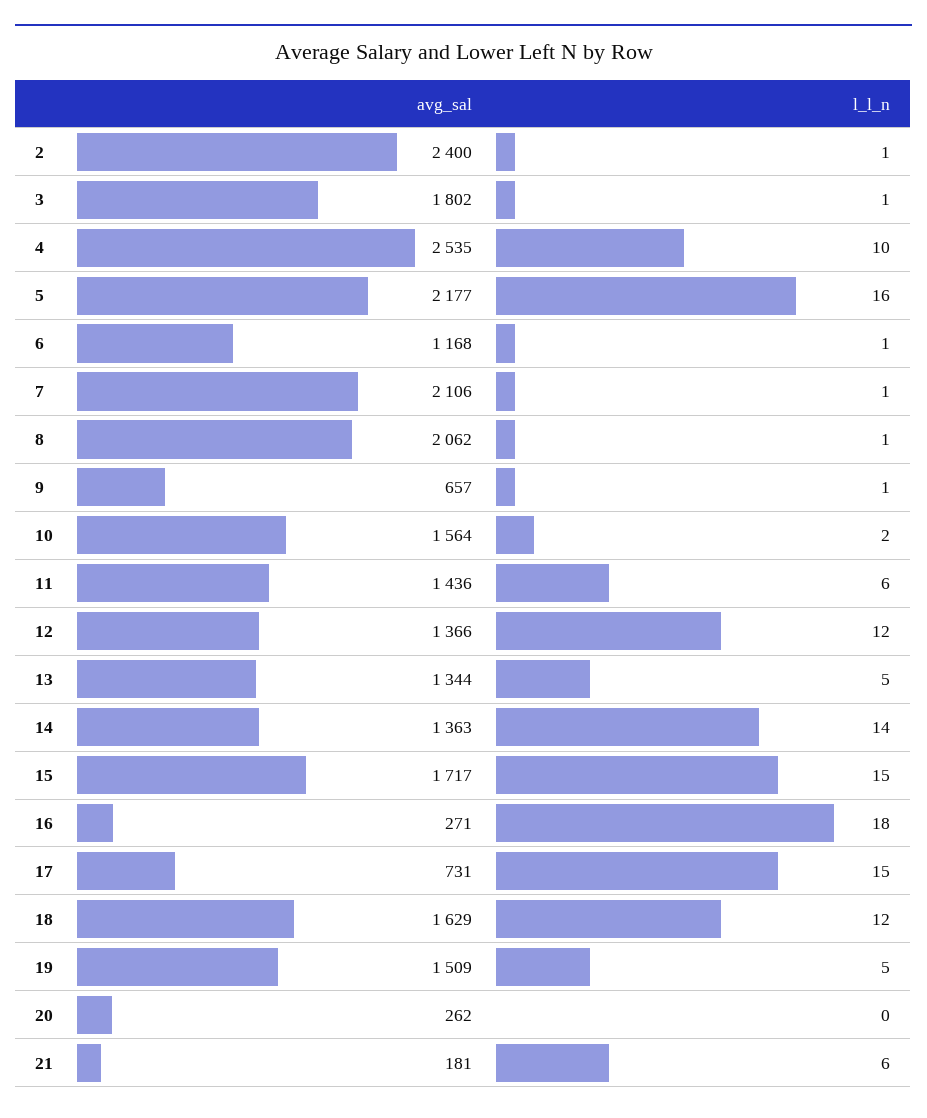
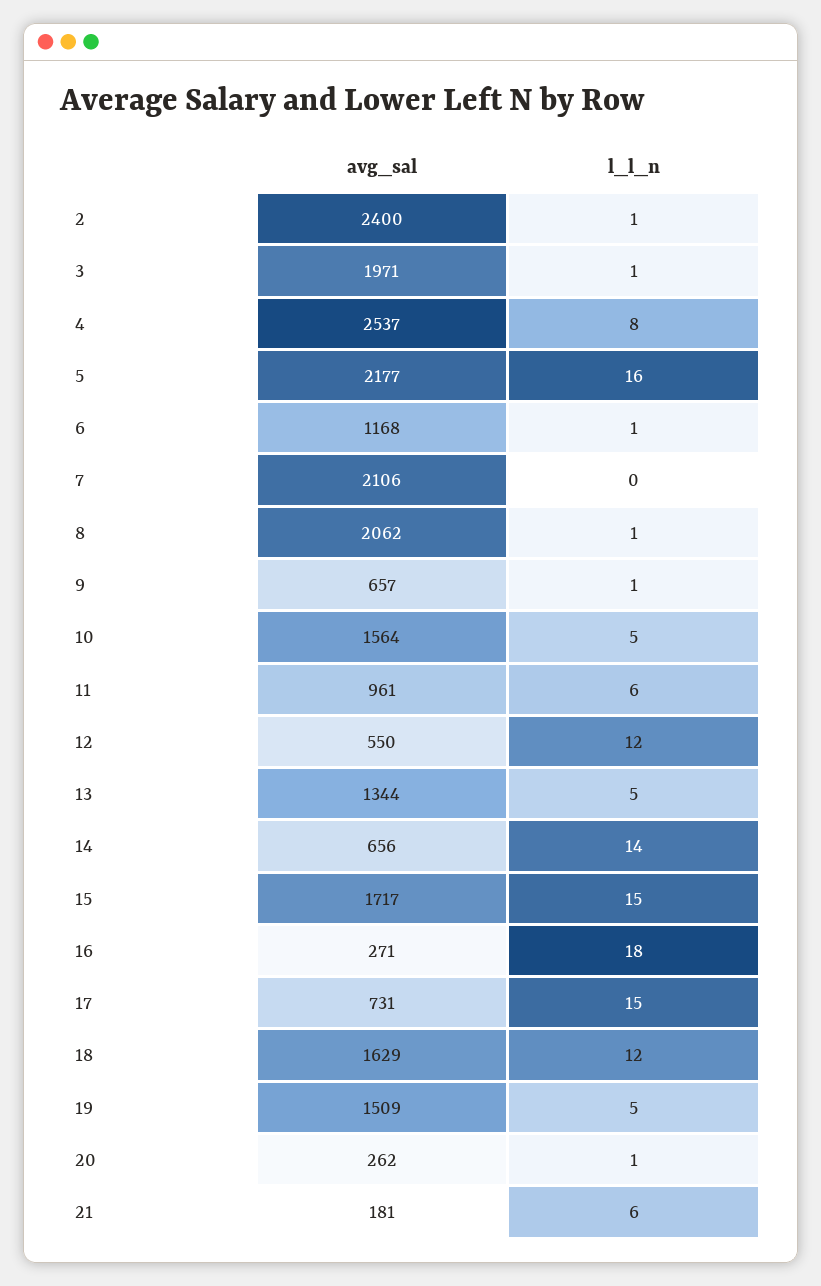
  {
    "avg_sal": {
      "2": 2400,
-     "3": 1802,
+     "3": 1971,
-     "4": 2535,
+     "4": 2537,
      "5": 2177,
      "6": 1168,
      "7": 2106,
      "8": 2062,
      "9": 657,
      "10": 1564,
-     "11": 1436,
+     "11": 961,
-     "12": 1366,
+     "12": 550,
      "13": 1344,
-     "14": 1363,
+     "14": 656,
      "15": 1717,
      "16": 271,
      "17": 731,
      "18": 1629,
      "19": 1509,
      "20": 262,
      "21": 181
    },
    "l_l_n": {
      "2": 1,
      "3": 1,
-     "4": 10,
+     "4": 8,
      "5": 16,
      "6": 1,
-     "7": 1,
+     "7": 0,
      "8": 1,
      "9": 1,
-     "10": 2,
+     "10": 5,
      "11": 6,
      "12": 12,
      "13": 5,
      "14": 14,
      "15": 15,
      "16": 18,
      "17": 15,
      "18": 12,
      "19": 5,
-     "20": 0,
+     "20": 1,
      "21": 6
    }
  }

